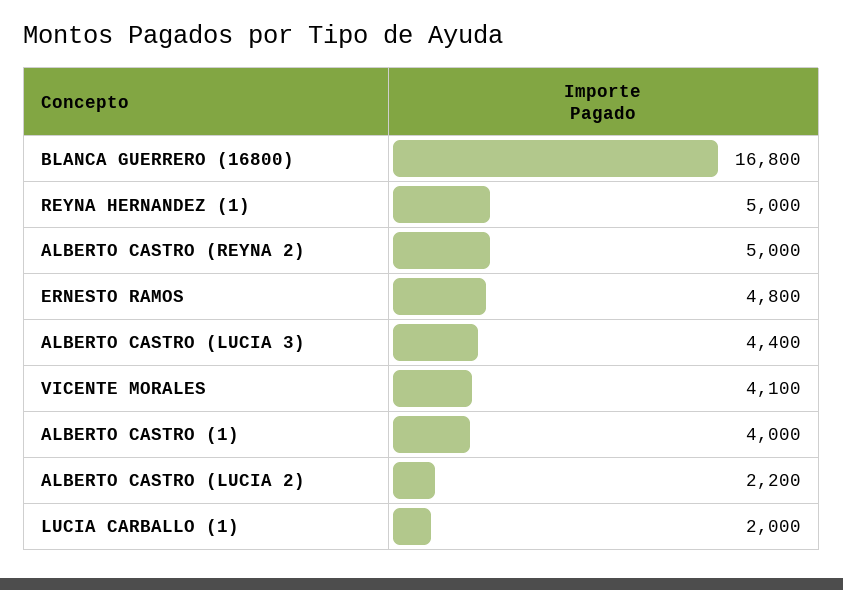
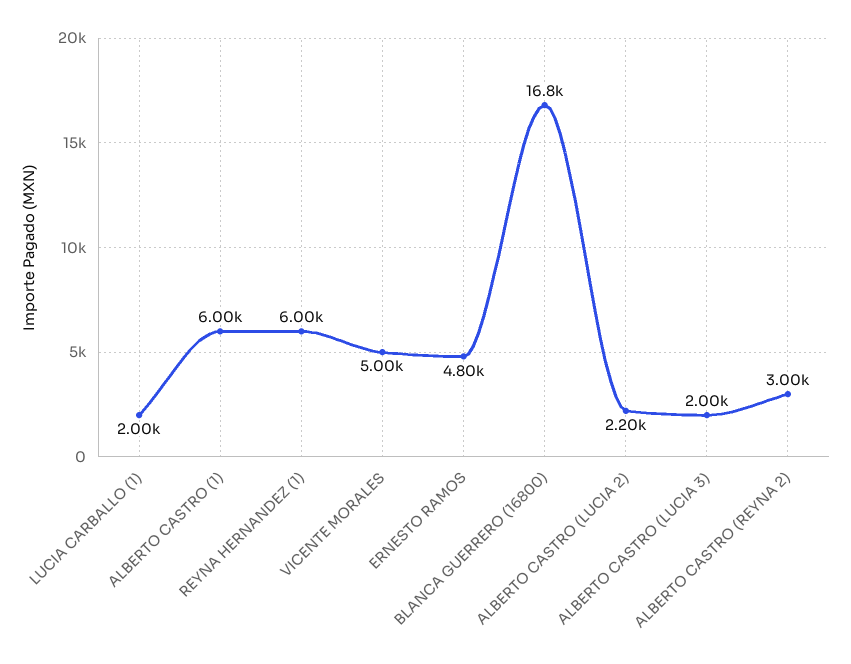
  {
    "BLANCA GUERRERO (16800)": 16800,
-   "REYNA HERNANDEZ (1)": 5000,
+   "REYNA HERNANDEZ (1)": 6000,
-   "ALBERTO CASTRO (REYNA 2)": 5000,
+   "ALBERTO CASTRO (REYNA 2)": 3000,
    "ERNESTO RAMOS": 4800,
-   "ALBERTO CASTRO (LUCIA 3)": 4400,
+   "ALBERTO CASTRO (LUCIA 3)": 2000,
-   "VICENTE MORALES": 4100,
+   "VICENTE MORALES": 5000,
-   "ALBERTO CASTRO (1)": 4000,
+   "ALBERTO CASTRO (1)": 6000,
    "ALBERTO CASTRO (LUCIA 2)": 2200,
    "LUCIA CARBALLO (1)": 2000
  }

